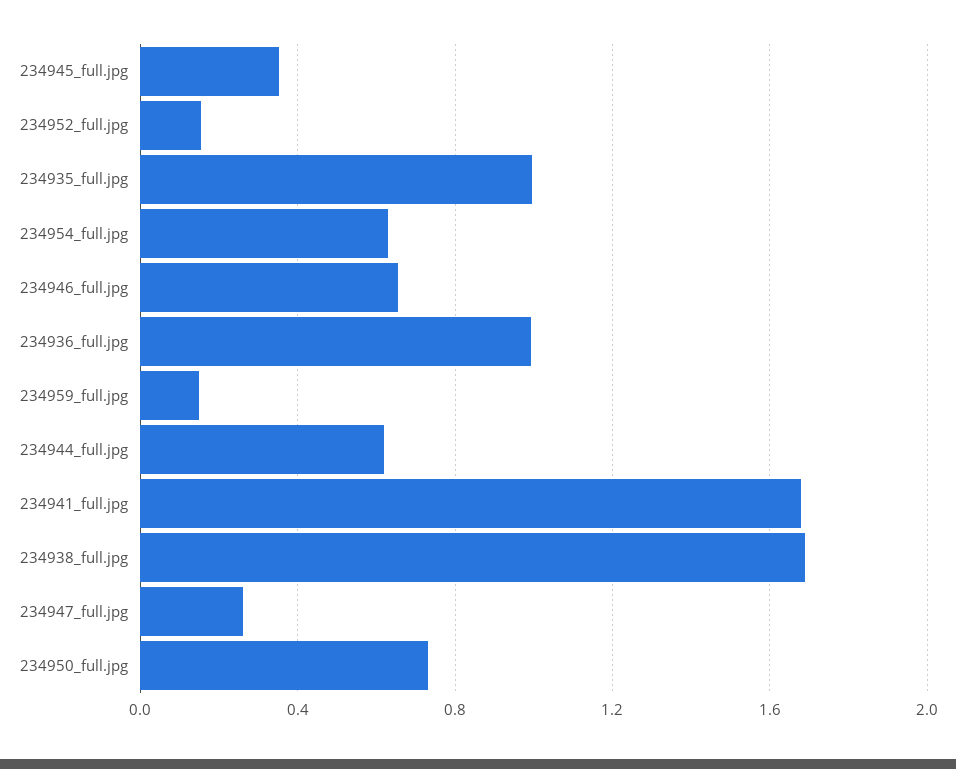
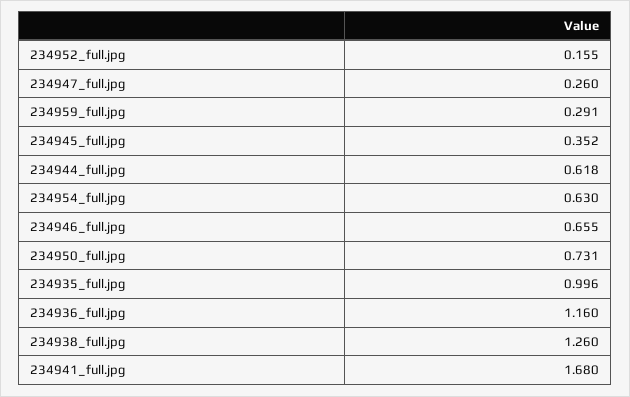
  {
    "234945_full.jpg": 0.352,
    "234952_full.jpg": 0.155,
    "234935_full.jpg": 0.996,
    "234954_full.jpg": 0.63,
    "234946_full.jpg": 0.655,
-   "234936_full.jpg": 1,
+   "234936_full.jpg": 1.16,
-   "234959_full.jpg": 0.15,
+   "234959_full.jpg": 0.291,
    "234944_full.jpg": 0.618,
    "234941_full.jpg": 1.68,
-   "234938_full.jpg": 1.7,
+   "234938_full.jpg": 1.26,
    "234947_full.jpg": 0.26,
    "234950_full.jpg": 0.731
  }

